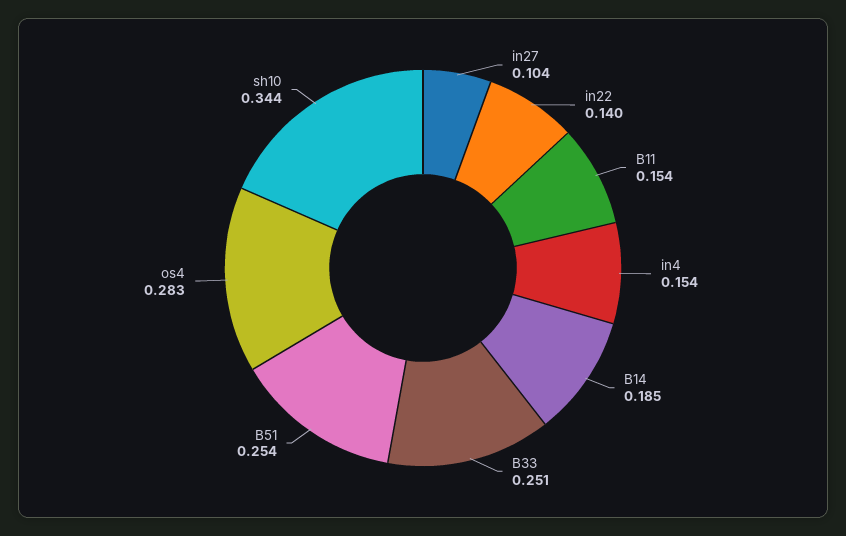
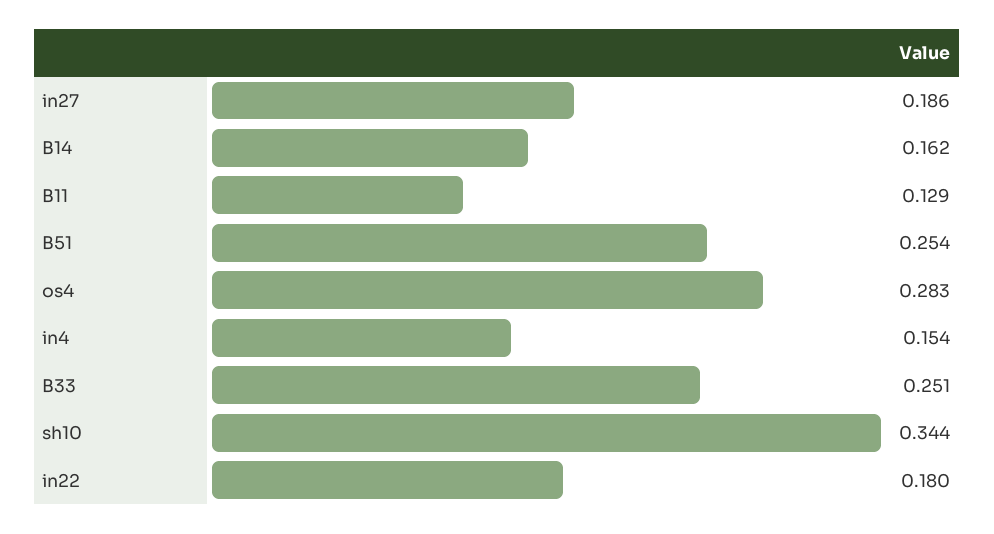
  {
-   "in27": 0.104,
+   "in27": 0.186,
-   "in22": 0.14,
+   "in22": 0.18,
-   "B11": 0.154,
+   "B11": 0.129,
    "in4": 0.154,
-   "B14": 0.185,
+   "B14": 0.162,
    "B33": 0.251,
    "B51": 0.254,
    "os4": 0.283,
    "sh10": 0.344
  }

